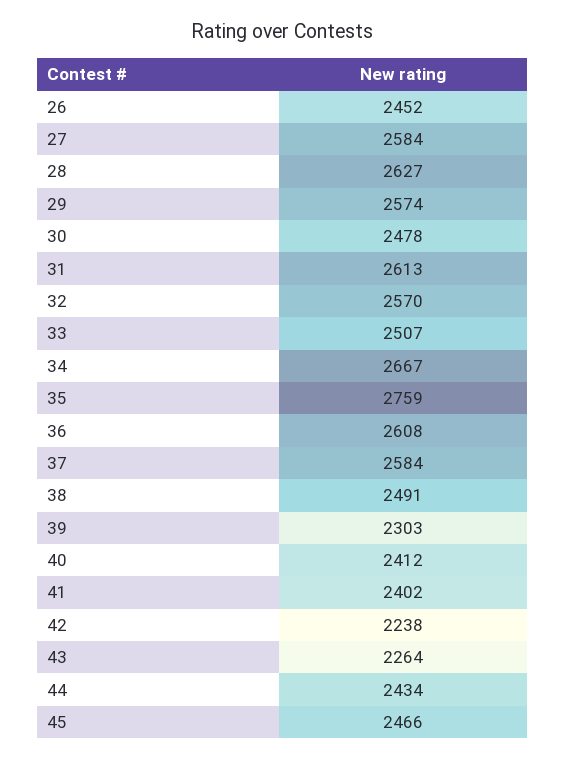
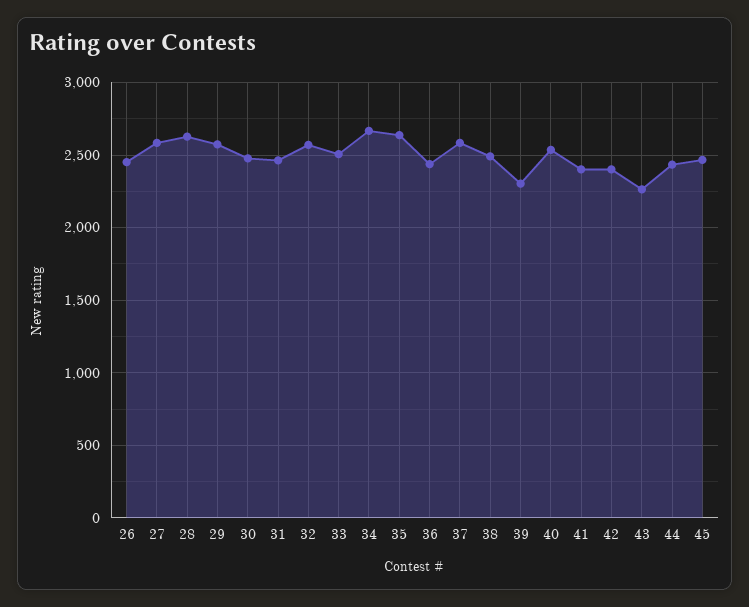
  {
    "26": 2452,
    "27": 2584,
    "28": 2627,
    "29": 2574,
    "30": 2478,
-   "31": 2613,
+   "31": 2450,
    "32": 2570,
    "33": 2507,
    "34": 2667,
-   "35": 2759,
+   "35": 2650,
-   "36": 2608,
+   "36": 2450,
    "37": 2584,
    "38": 2491,
    "39": 2303,
-   "40": 2412,
+   "40": 2550,
    "41": 2402,
-   "42": 2238,
+   "42": 2400,
    "43": 2264,
    "44": 2434,
    "45": 2466
  }

